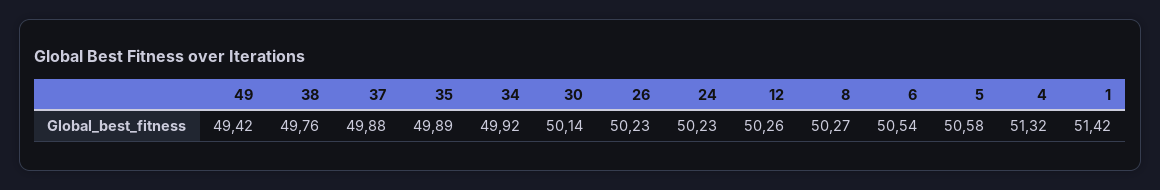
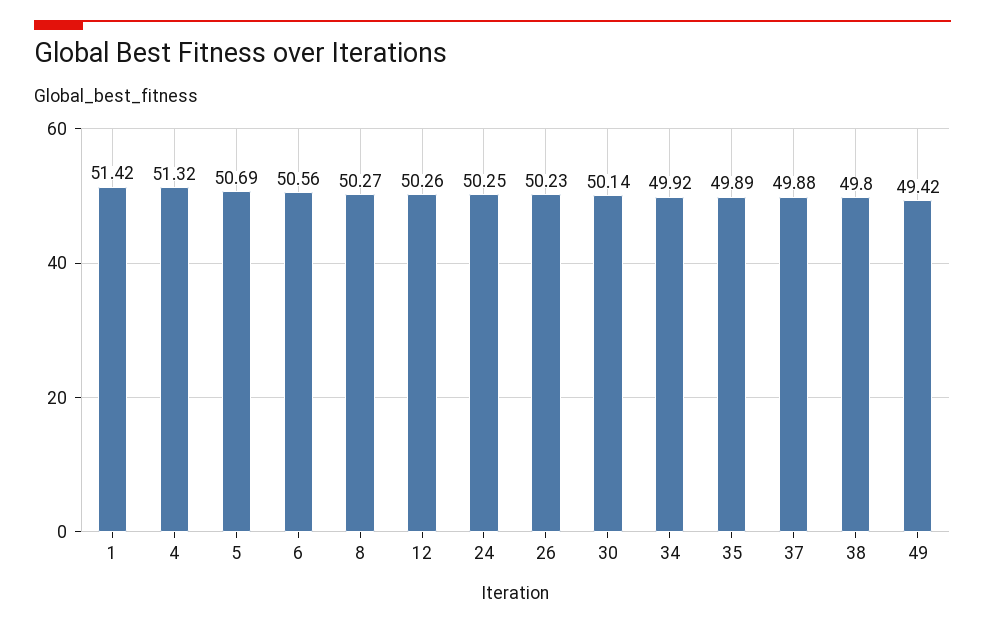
  {
    "49": 49.42,
-   "38": 49.76,
+   "38": 49.8,
    "37": 49.88,
    "35": 49.89,
    "34": 49.92,
    "30": 50.14,
    "26": 50.23,
-   "24": 50.23,
+   "24": 50.25,
    "12": 50.26,
    "8": 50.27,
-   "6": 50.54,
+   "6": 50.56,
-   "5": 50.58,
+   "5": 50.69,
    "4": 51.32,
    "1": 51.42
  }

